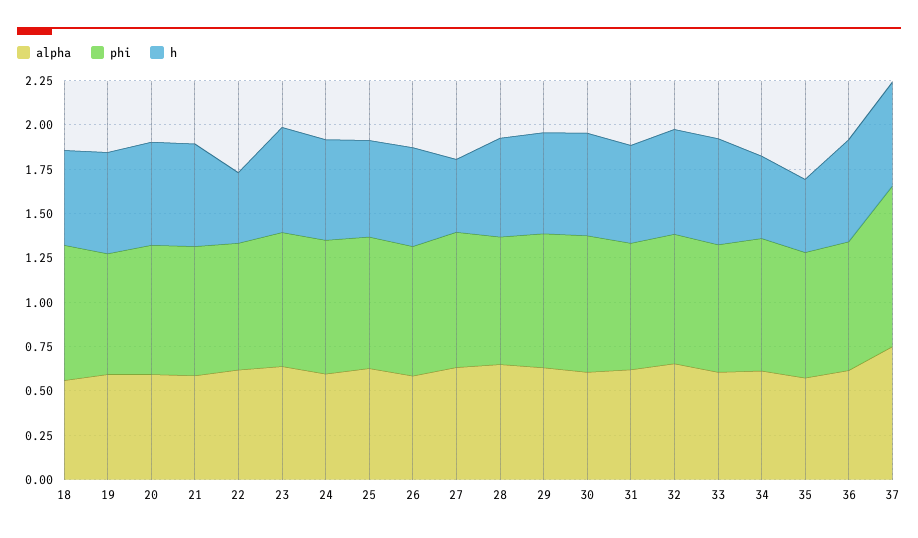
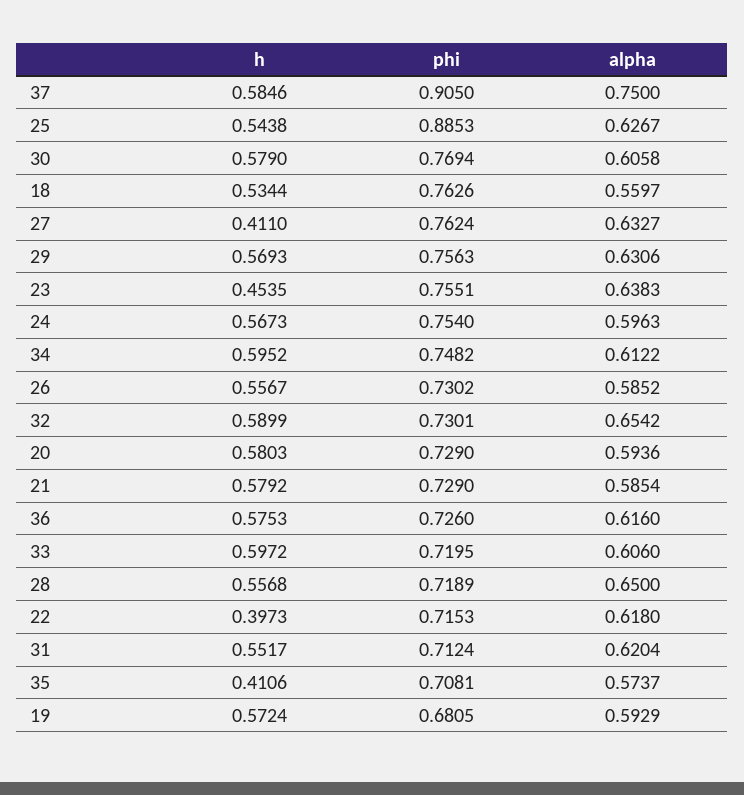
  {
    "alpha": {
      "18": 0.5597,
      "19": 0.5929,
      "20": 0.5936,
      "21": 0.5854,
      "22": 0.618,
      "23": 0.6383,
      "24": 0.5963,
      "25": 0.6267,
      "26": 0.5852,
      "27": 0.6327,
      "28": 0.65,
      "29": 0.6306,
      "30": 0.6058,
      "31": 0.6204,
      "32": 0.6542,
      "33": 0.606,
      "34": 0.6122,
      "35": 0.5737,
      "36": 0.616,
      "37": 0.75
    },
    "phi": {
      "18": 0.7626,
      "19": 0.6805,
      "20": 0.729,
      "21": 0.729,
      "22": 0.7153,
      "23": 0.7551,
      "24": 0.754,
-     "25": 0.75,
+     "25": 0.8853,
      "26": 0.7302,
      "27": 0.7624,
      "28": 0.7189,
      "29": 0.7563,
      "30": 0.7694,
      "31": 0.7124,
      "32": 0.7301,
      "33": 0.7195,
      "34": 0.7482,
      "35": 0.7081,
      "36": 0.726,
      "37": 0.905
    },
    "h": {
      "18": 0.5344,
      "19": 0.5724,
      "20": 0.5803,
      "21": 0.5792,
      "22": 0.3973,
-     "23": 0.6,
+     "23": 0.4535,
      "24": 0.5673,
      "25": 0.5438,
      "26": 0.5567,
      "27": 0.411,
      "28": 0.5568,
      "29": 0.5693,
      "30": 0.579,
      "31": 0.5517,
      "32": 0.5899,
      "33": 0.5972,
-     "34": 0.45,
+     "34": 0.5952,
      "35": 0.4106,
      "36": 0.5753,
      "37": 0.5846
    }
  }

